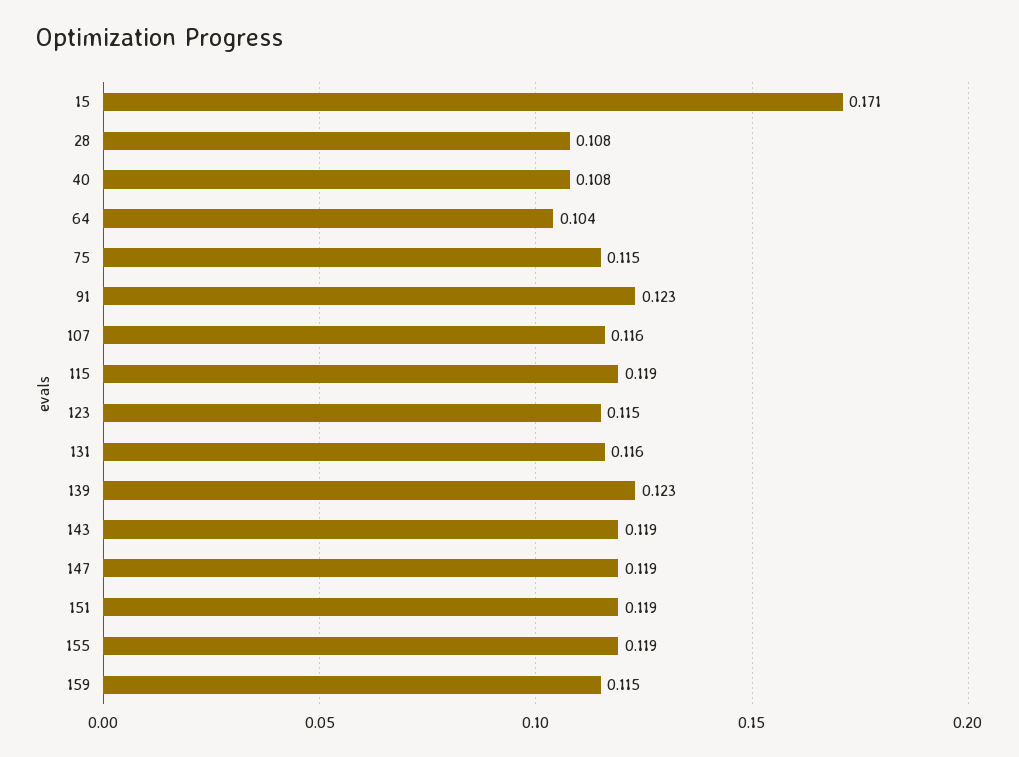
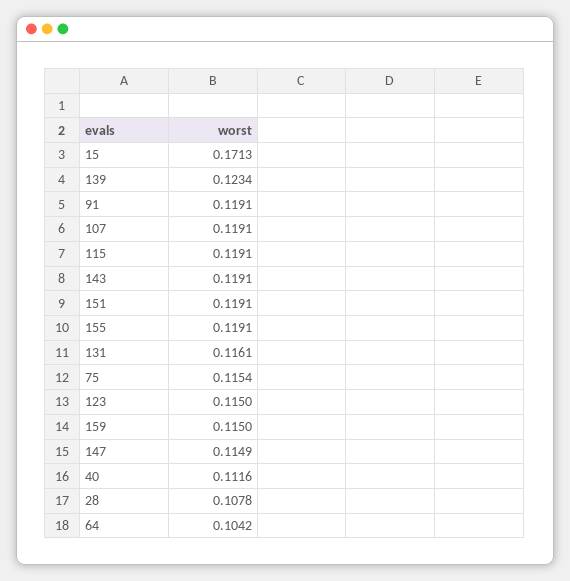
  {
    "15": 0.1713,
    "28": 0.1078,
-   "40": 0.108,
+   "40": 0.1116,
    "64": 0.1042,
    "75": 0.1154,
-   "91": 0.123,
+   "91": 0.1191,
-   "107": 0.116,
+   "107": 0.1191,
    "115": 0.1191,
    "123": 0.115,
    "131": 0.1161,
    "139": 0.1234,
    "143": 0.1191,
-   "147": 0.119,
+   "147": 0.1149,
    "151": 0.1191,
    "155": 0.1191,
    "159": 0.115
  }

